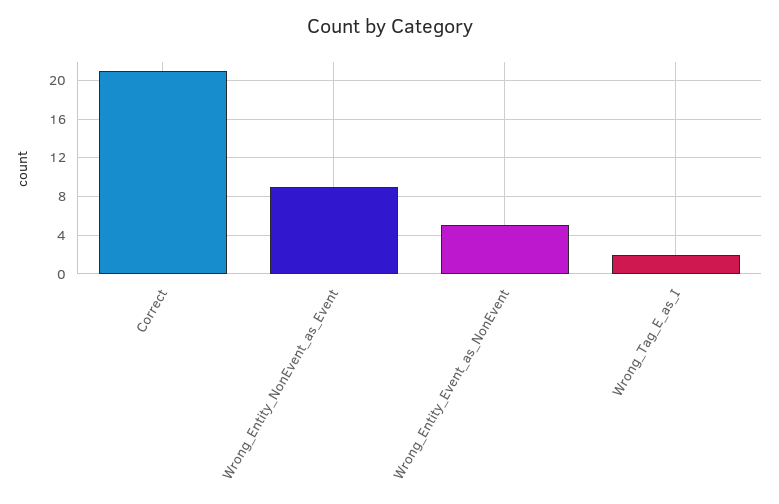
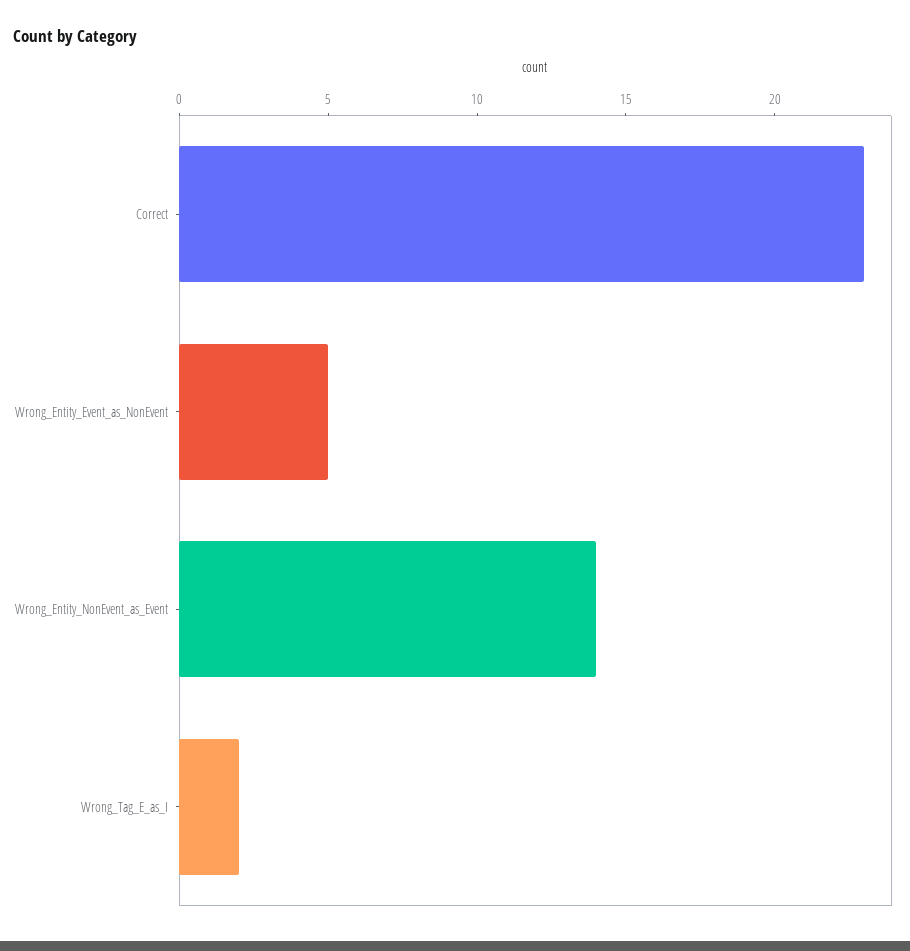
  {
-   "Correct": 21,
+   "Correct": 23,
-   "Wrong_Entity_NonEvent_as_Event": 9,
+   "Wrong_Entity_NonEvent_as_Event": 14,
    "Wrong_Entity_Event_as_NonEvent": 5,
    "Wrong_Tag_E_as_I": 2
  }

